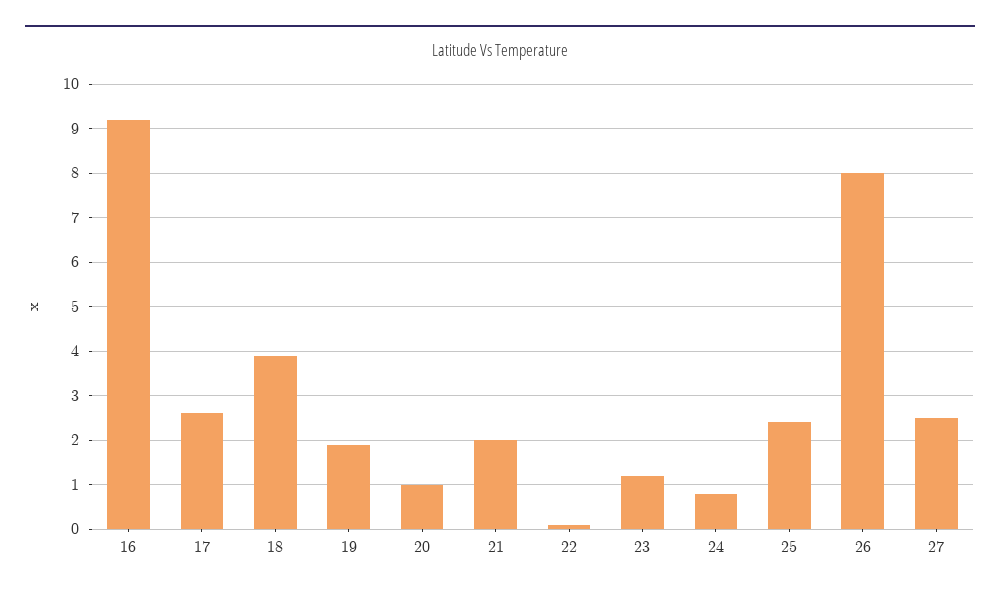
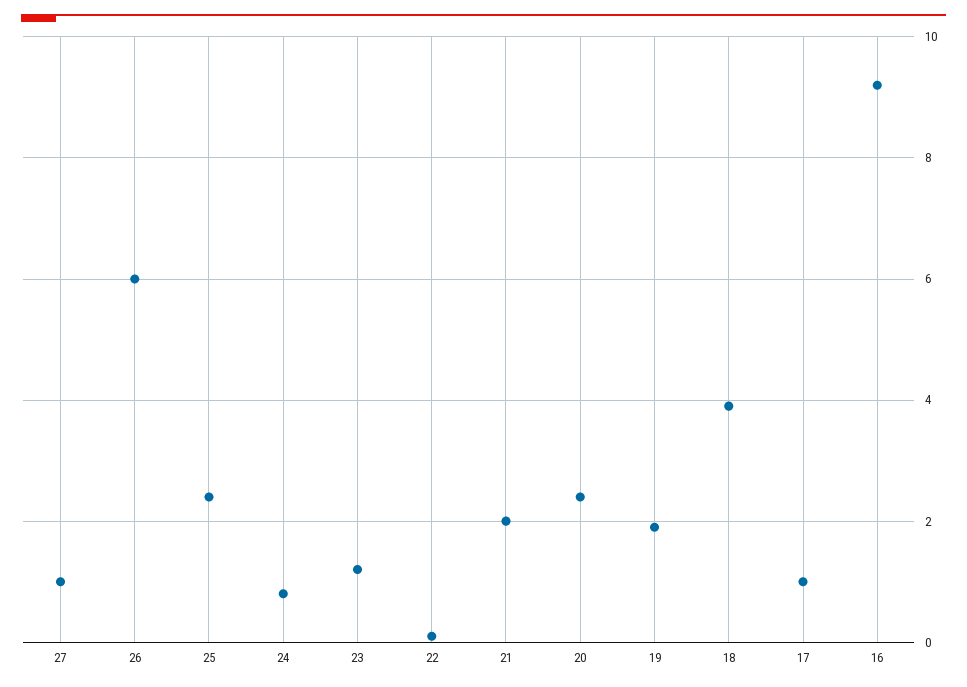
  {
    "16": 9,
-   "17": 2.5,
+   "17": 1,
    "18": 4,
    "19": 2,
-   "20": 1,
+   "20": 2.5,
    "21": 2,
    "22": 0,
    "23": 1,
    "24": 1,
    "25": 2.5,
-   "26": 8,
+   "26": 6,
-   "27": 2.5
+   "27": 1
  }

